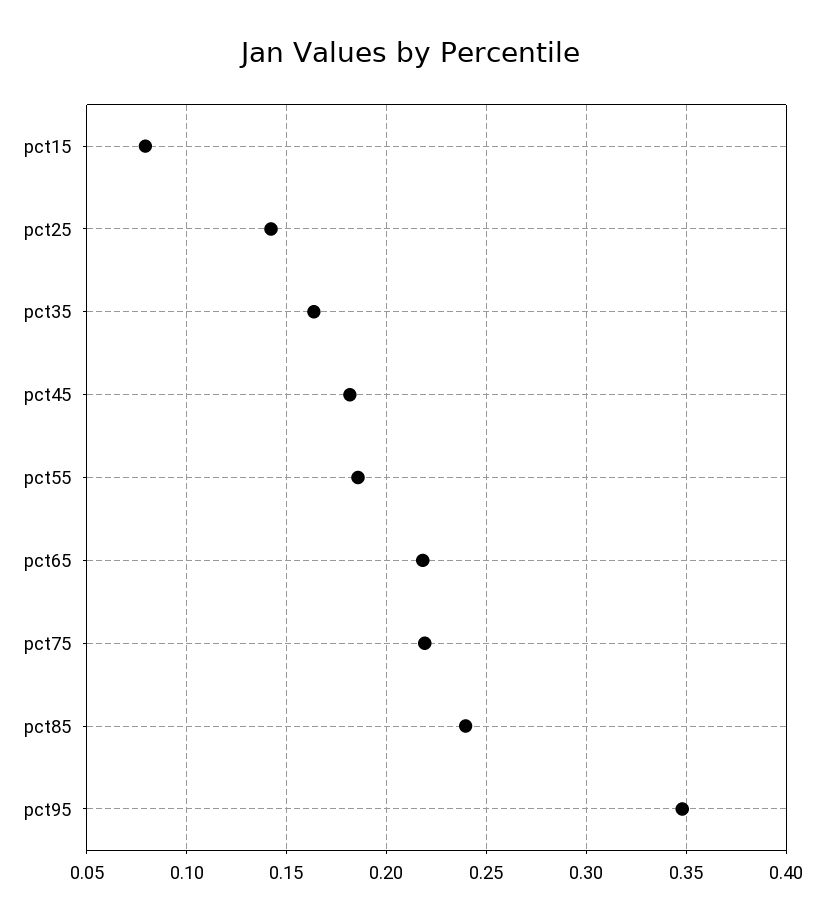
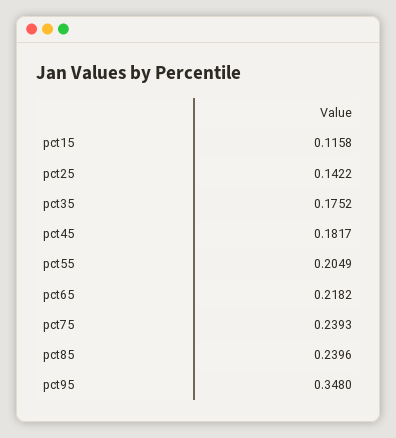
  {
-   "pct15": 0.08,
+   "pct15": 0.1158,
    "pct25": 0.1422,
-   "pct35": 0.165,
+   "pct35": 0.1752,
    "pct45": 0.1817,
-   "pct55": 0.185,
+   "pct55": 0.2049,
    "pct65": 0.2182,
-   "pct75": 0.22,
+   "pct75": 0.2393,
    "pct85": 0.2396,
    "pct95": 0.348
  }

